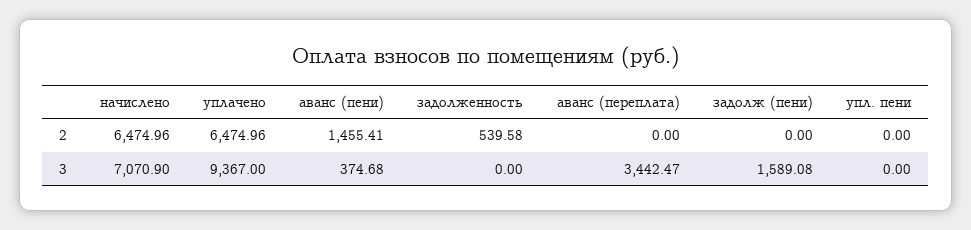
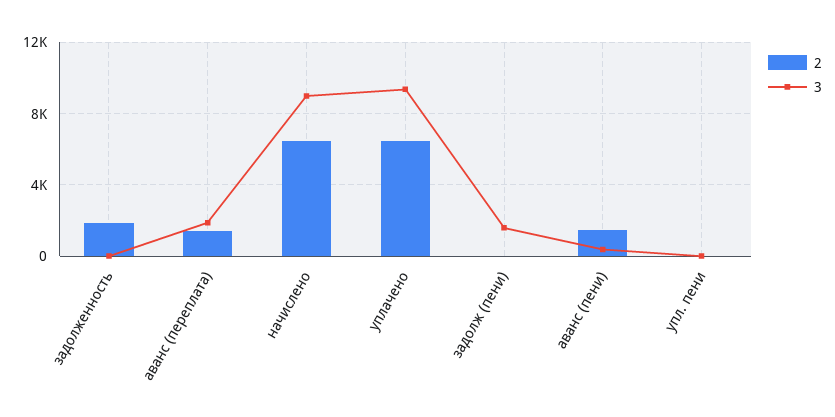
  {
    "2": {
      "начислено": 6474.96,
      "уплачено": 6474.96,
      "аванс (пени)": 1455.41,
-     "задолженность": 539.58,
+     "задолженность": 2000,
-     "аванс (переплата)": 0,
+     "аванс (переплата)": 1500,
      "задолж (пени)": 0,
      "упл. пени": 0
    },
    "3": {
-     "начислено": 7070.9,
+     "начислено": 9000,
      "уплачено": 9367,
      "аванс (пени)": 374.68,
      "задолженность": 0,
-     "аванс (переплата)": 3442.47,
+     "аванс (переплата)": 2000,
      "задолж (пени)": 1589.08,
      "упл. пени": 0
    }
  }

